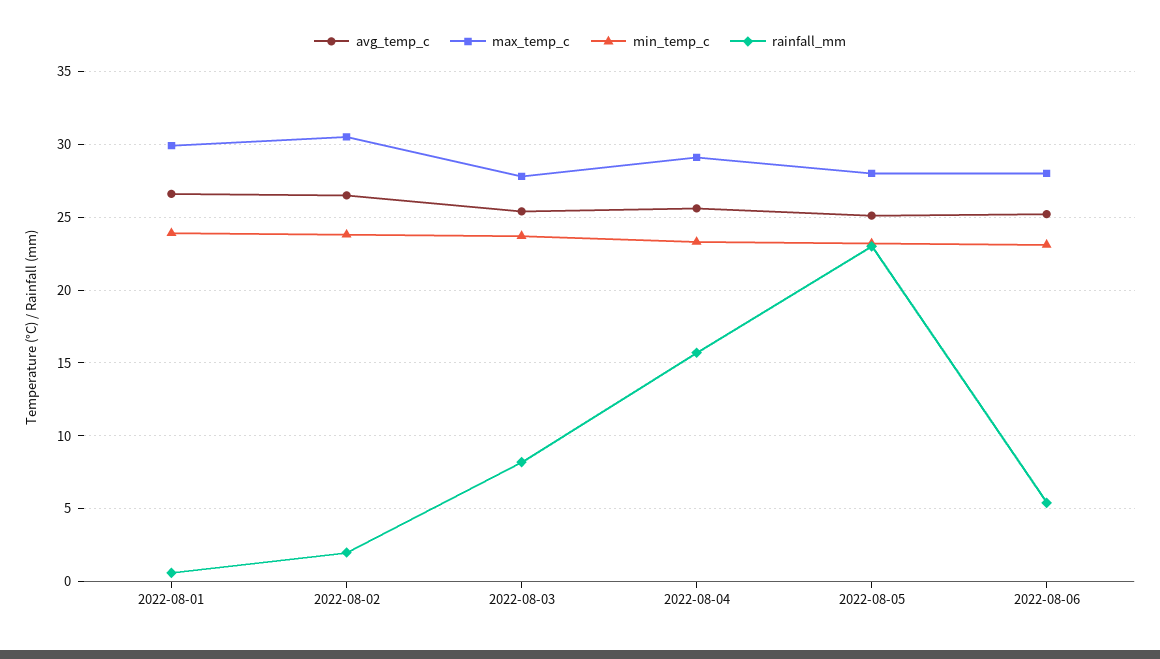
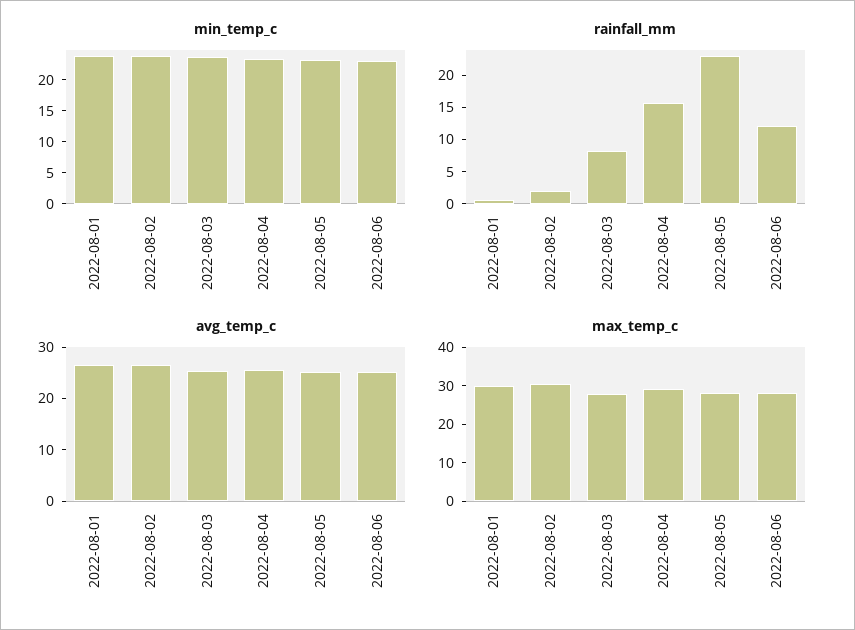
  {
    "avg_temp_c": {
      "2022-08-01": 26.5,
      "2022-08-02": 26.5,
      "2022-08-03": 25.5,
      "2022-08-04": 25.5,
      "2022-08-05": 25,
      "2022-08-06": 25
    },
    "max_temp_c": {
      "2022-08-01": 30,
      "2022-08-02": 30.5,
      "2022-08-03": 28,
      "2022-08-04": 29,
      "2022-08-05": 28,
      "2022-08-06": 28
    },
    "min_temp_c": {
      "2022-08-01": 24,
      "2022-08-02": 24,
      "2022-08-03": 23.5,
      "2022-08-04": 23.5,
      "2022-08-05": 23,
      "2022-08-06": 23
    },
    "rainfall_mm": {
      "2022-08-01": 0.5,
      "2022-08-02": 2,
      "2022-08-03": 8,
      "2022-08-04": 15.5,
      "2022-08-05": 23,
-     "2022-08-06": 5.5
+     "2022-08-06": 12.5
    }
  }

